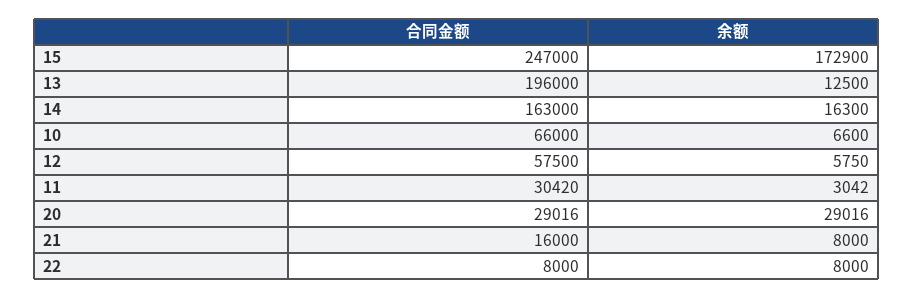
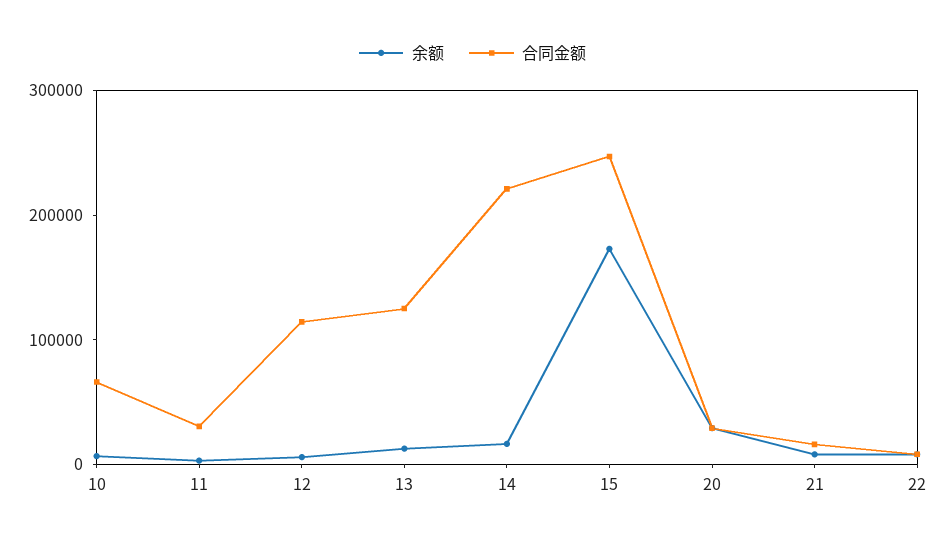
  {
    "合同金额": {
      "15": 247000,
-     "13": 196000,
+     "13": 120000,
-     "14": 163000,
+     "14": 220000,
      "10": 66000,
-     "12": 57500,
+     "12": 120000,
      "11": 30420,
      "20": 29016,
      "21": 16000,
      "22": 8000
    },
    "余额": {
      "15": 172900,
      "13": 12500,
      "14": 16300,
      "10": 6600,
      "12": 5750,
      "11": 3042,
      "20": 29016,
      "21": 8000,
      "22": 8000
    }
  }

